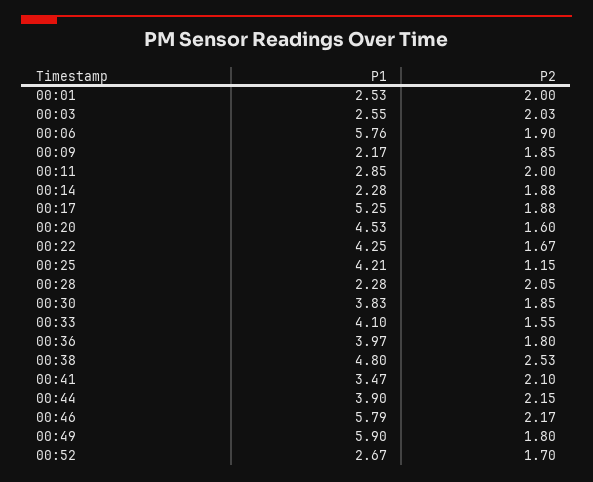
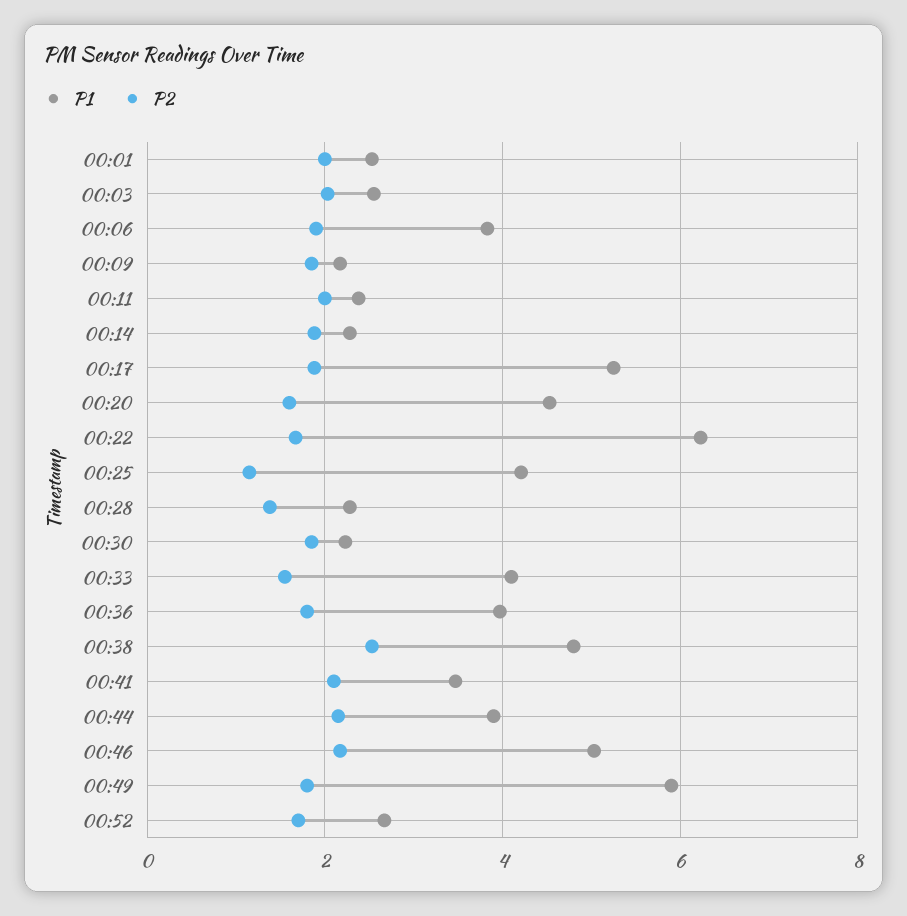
  {
    "P1": {
      "00:01": 2.53,
      "00:03": 2.55,
-     "00:06": 5.76,
+     "00:06": 3.8,
      "00:09": 2.17,
-     "00:11": 2.85,
+     "00:11": 2.4,
      "00:14": 2.28,
      "00:17": 5.25,
      "00:20": 4.53,
-     "00:22": 4.25,
+     "00:22": 6.2,
      "00:25": 4.21,
      "00:28": 2.28,
-     "00:30": 3.83,
+     "00:30": 2.2,
      "00:33": 4.1,
      "00:36": 3.97,
      "00:38": 4.8,
      "00:41": 3.47,
      "00:44": 3.9,
-     "00:46": 5.79,
+     "00:46": 5,
      "00:49": 5.9,
      "00:52": 2.67
    },
    "P2": {
      "00:01": 2,
      "00:03": 2.03,
      "00:06": 1.9,
      "00:09": 1.85,
      "00:11": 2,
      "00:14": 1.88,
      "00:17": 1.88,
      "00:20": 1.6,
      "00:22": 1.67,
      "00:25": 1.15,
-     "00:28": 2.05,
+     "00:28": 1.4,
      "00:30": 1.85,
      "00:33": 1.55,
      "00:36": 1.8,
      "00:38": 2.53,
      "00:41": 2.1,
      "00:44": 2.15,
      "00:46": 2.17,
      "00:49": 1.8,
      "00:52": 1.7
    }
  }

